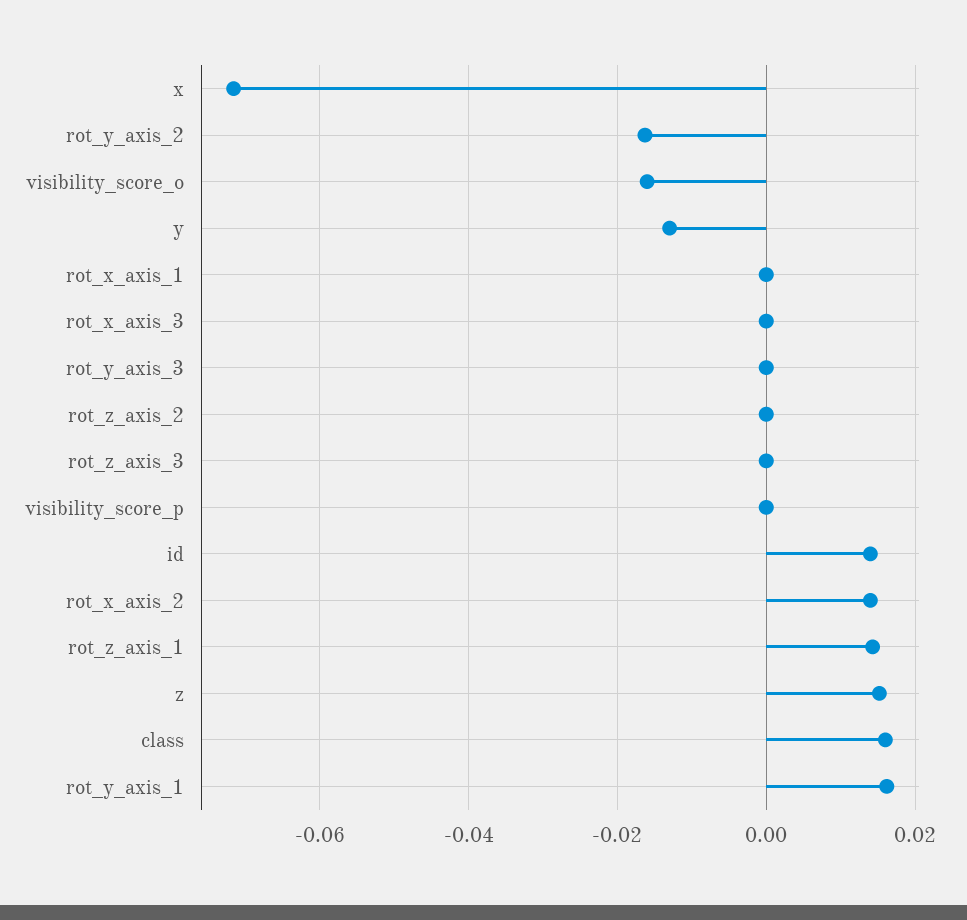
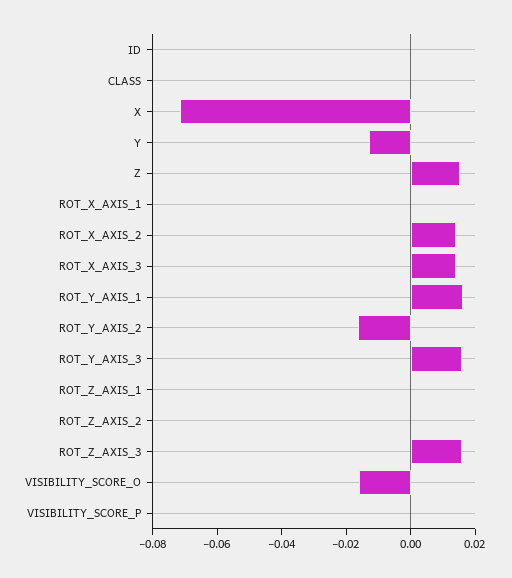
  {
    "x": -0.072,
    "rot_y_axis_2": -0.016,
    "visibility_score_o": -0.016,
    "y": -0.014,
    "rot_x_axis_1": 0,
-   "rot_x_axis_3": 0,
+   "rot_x_axis_3": 0.015,
-   "rot_y_axis_3": 0,
+   "rot_y_axis_3": 0.015,
    "rot_z_axis_2": 0,
-   "rot_z_axis_3": 0,
+   "rot_z_axis_3": 0.015,
    "visibility_score_p": 0,
-   "id": 0.014,
+   "id": 0,
    "rot_x_axis_2": 0.014,
-   "rot_z_axis_1": 0.014,
+   "rot_z_axis_1": 0,
    "z": 0.016,
-   "class": 0.016,
+   "class": 0,
    "rot_y_axis_1": 0.016
  }

